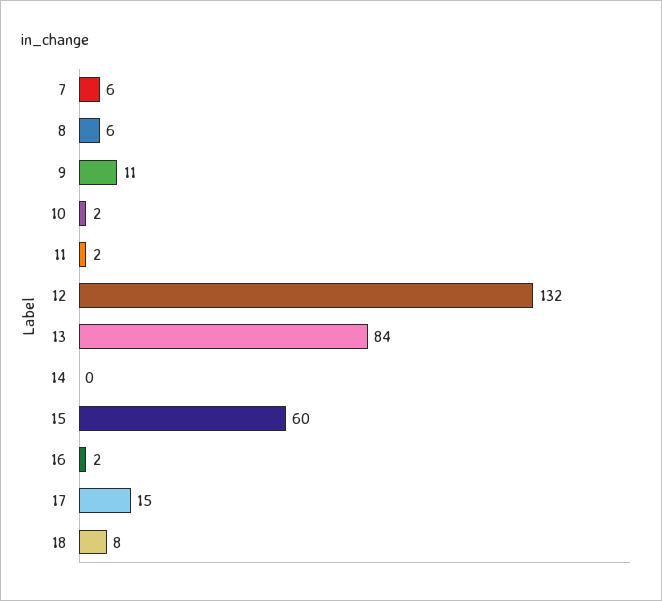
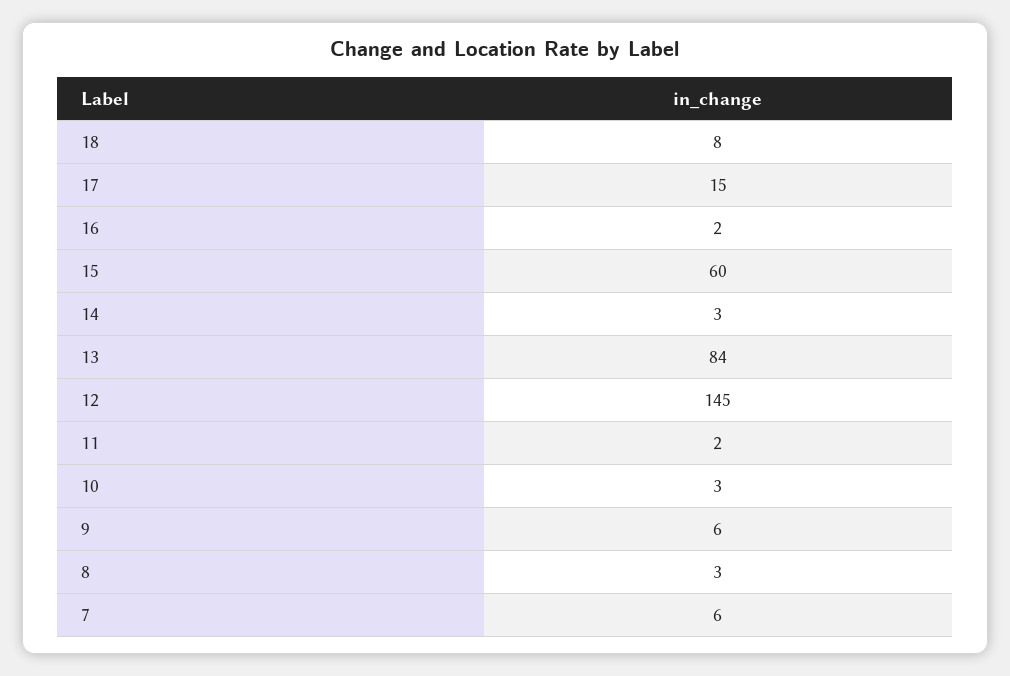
  {
    "7": 6,
-   "8": 6,
+   "8": 3,
-   "9": 11,
+   "9": 6,
-   "10": 2,
+   "10": 3,
    "11": 2,
-   "12": 132,
+   "12": 145,
    "13": 84,
-   "14": 0,
+   "14": 3,
    "15": 60,
    "16": 2,
    "17": 15,
    "18": 8
  }

